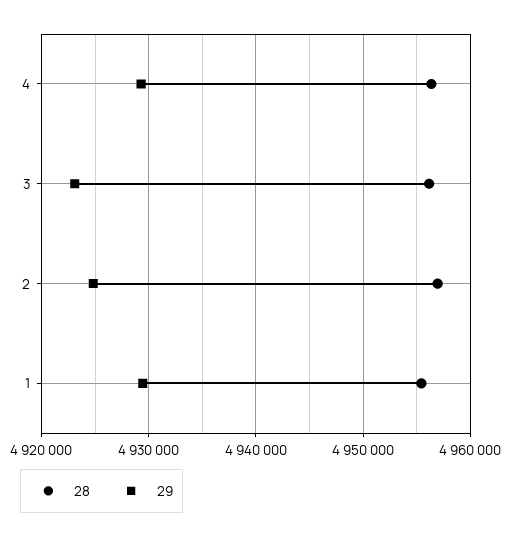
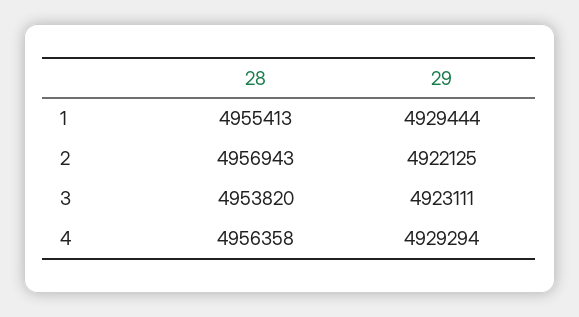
  {
    "28": {
      "4": 4956358,
-     "3": 4956000,
+     "3": 4953820,
      "2": 4956943,
      "1": 4955413
    },
    "29": {
      "4": 4929294,
      "3": 4923111,
-     "2": 4925000,
+     "2": 4922125,
      "1": 4929444
    }
  }

